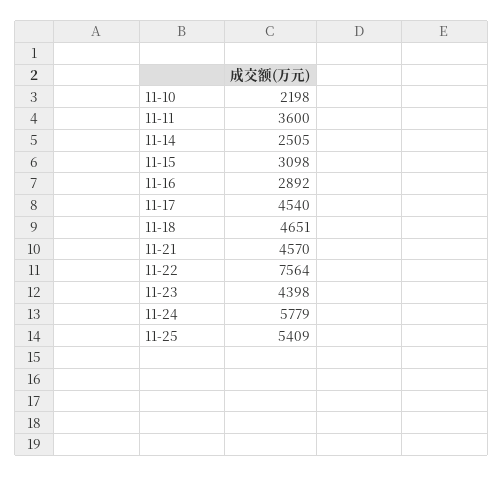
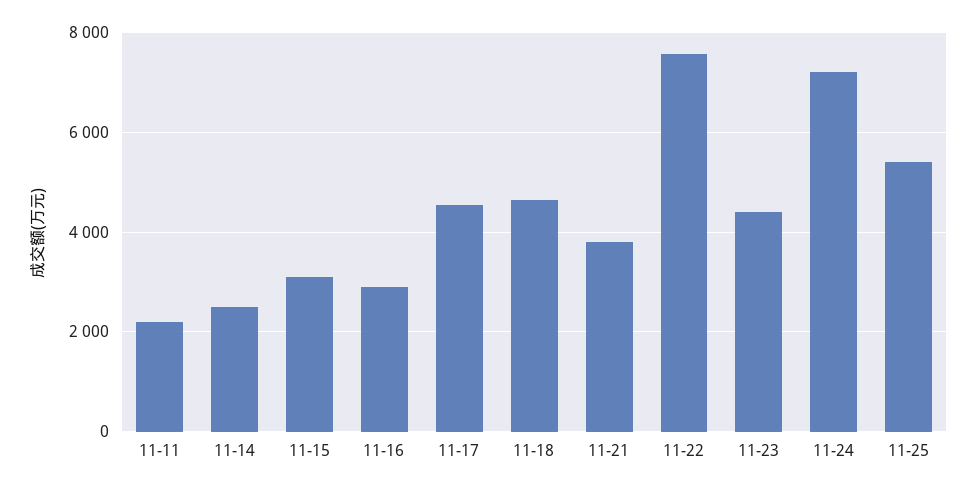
  {
-   "11-10": 2198,
-   "11-11": 3600,
+   "11-11": 2200,
    "11-14": 2505,
    "11-15": 3098,
    "11-16": 2892,
    "11-17": 4540,
    "11-18": 4651,
-   "11-21": 4570,
+   "11-21": 3800,
    "11-22": 7564,
    "11-23": 4398,
-   "11-24": 5779,
+   "11-24": 7200,
    "11-25": 5409
  }

